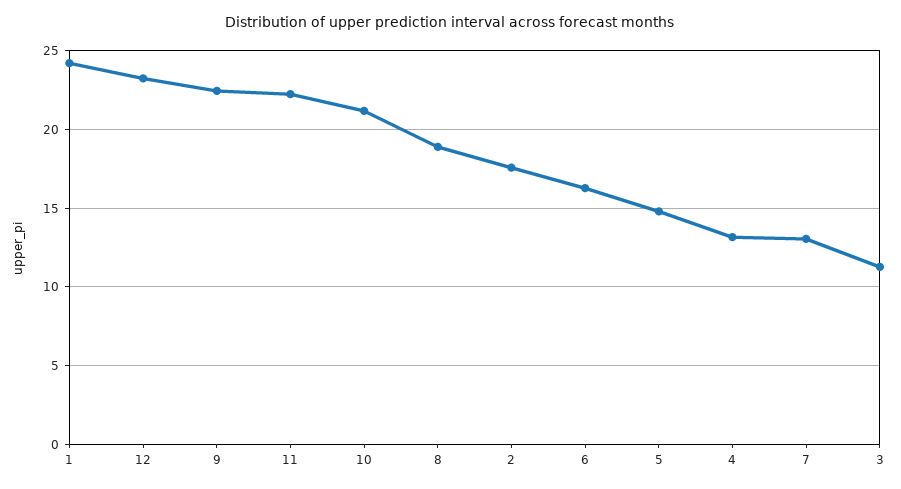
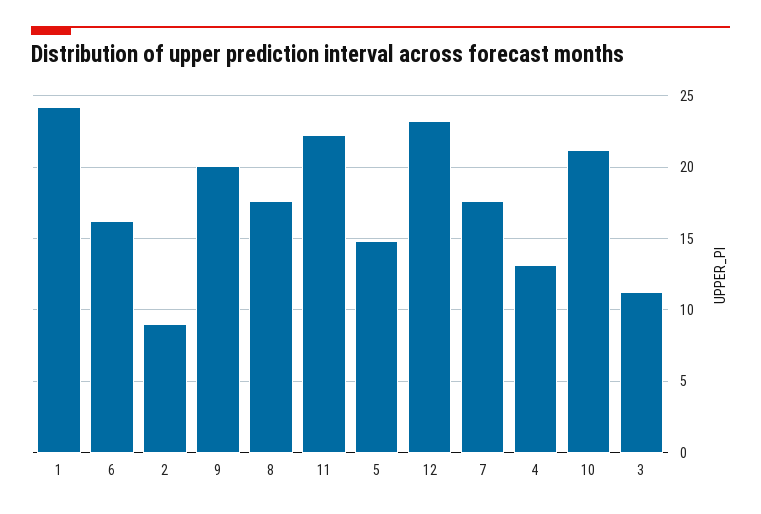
  {
    "1": 24,
    "12": 23.5,
-   "9": 22.5,
+   "9": 20,
    "11": 22,
    "10": 21,
-   "8": 19,
+   "8": 17.5,
-   "2": 17.5,
+   "2": 9,
    "6": 16.5,
    "5": 15,
    "4": 13,
-   "7": 13,
+   "7": 17.5,
    "3": 11.5
  }

